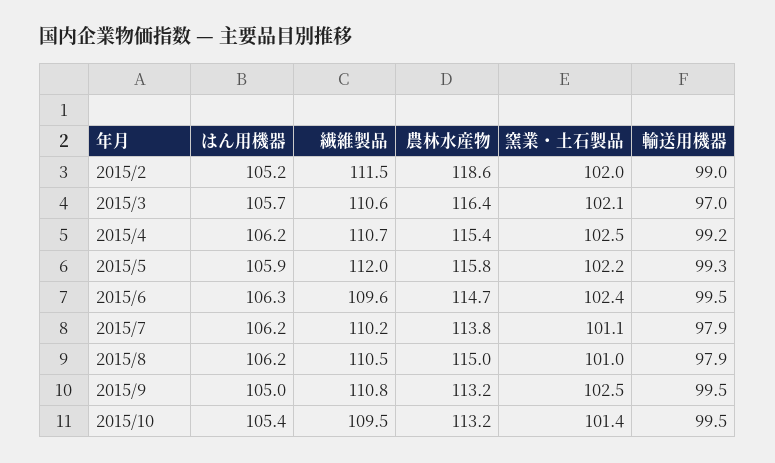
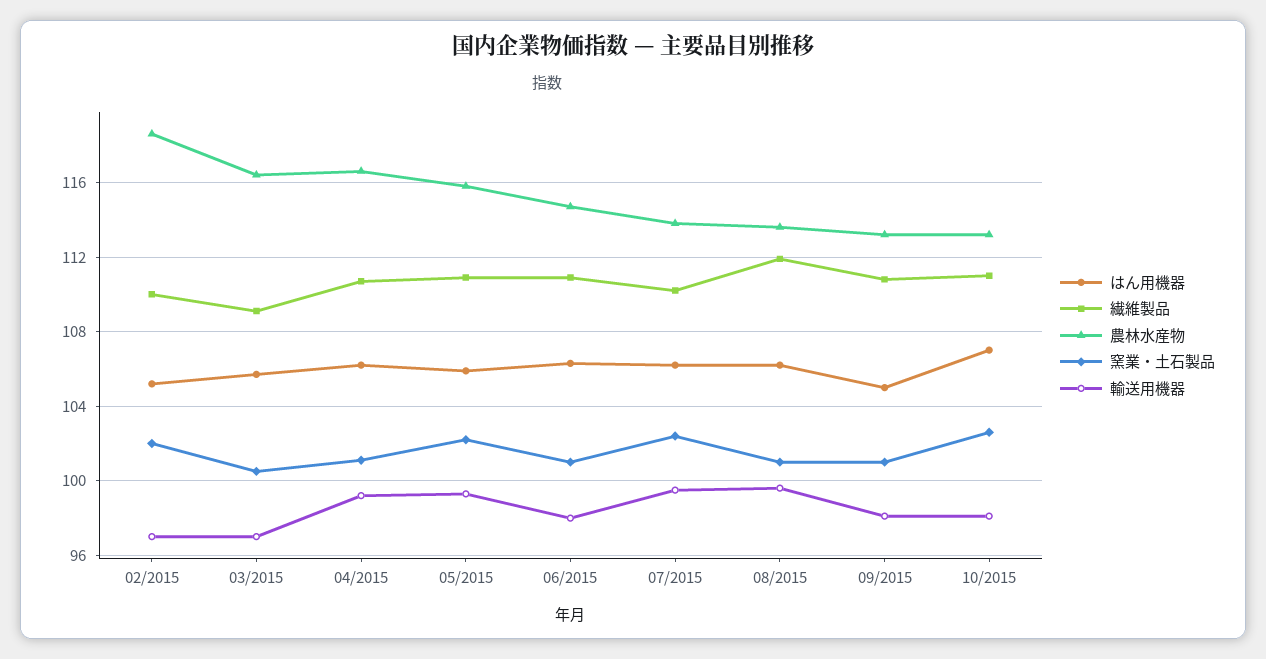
  {
    "はん用機器": {
      "2015/2": 105.2,
      "2015/3": 105.7,
      "2015/4": 106.2,
      "2015/5": 105.9,
      "2015/6": 106.3,
      "2015/7": 106.2,
      "2015/8": 106.2,
      "2015/9": 105,
-     "2015/10": 105.4
+     "2015/10": 107
    },
    "繊維製品": {
-     "2015/2": 111.5,
+     "2015/2": 110,
-     "2015/3": 110.6,
+     "2015/3": 109,
      "2015/4": 110.7,
-     "2015/5": 112,
+     "2015/5": 111,
-     "2015/6": 109.6,
+     "2015/6": 111,
      "2015/7": 110.2,
-     "2015/8": 110.5,
+     "2015/8": 112,
      "2015/9": 110.8,
-     "2015/10": 109.5
+     "2015/10": 111
    },
    "農林水産物": {
      "2015/2": 118.6,
      "2015/3": 116.4,
-     "2015/4": 115.4,
+     "2015/4": 116.5,
      "2015/5": 115.8,
      "2015/6": 114.7,
      "2015/7": 113.8,
-     "2015/8": 115,
+     "2015/8": 113.5,
      "2015/9": 113.2,
      "2015/10": 113.2
    },
    "窯業・土石製品": {
      "2015/2": 102,
-     "2015/3": 102.1,
+     "2015/3": 100.5,
-     "2015/4": 102.5,
+     "2015/4": 101,
      "2015/5": 102.2,
-     "2015/6": 102.4,
+     "2015/6": 101,
-     "2015/7": 101.1,
+     "2015/7": 102.5,
      "2015/8": 101,
-     "2015/9": 102.5,
+     "2015/9": 101,
-     "2015/10": 101.4
+     "2015/10": 102.5
    },
    "輸送用機器": {
-     "2015/2": 99,
+     "2015/2": 97,
      "2015/3": 97,
      "2015/4": 99.2,
      "2015/5": 99.3,
-     "2015/6": 99.5,
+     "2015/6": 98,
-     "2015/7": 97.9,
+     "2015/7": 99.5,
-     "2015/8": 97.9,
+     "2015/8": 99.5,
-     "2015/9": 99.5,
+     "2015/9": 98,
-     "2015/10": 99.5
+     "2015/10": 98
    }
  }

